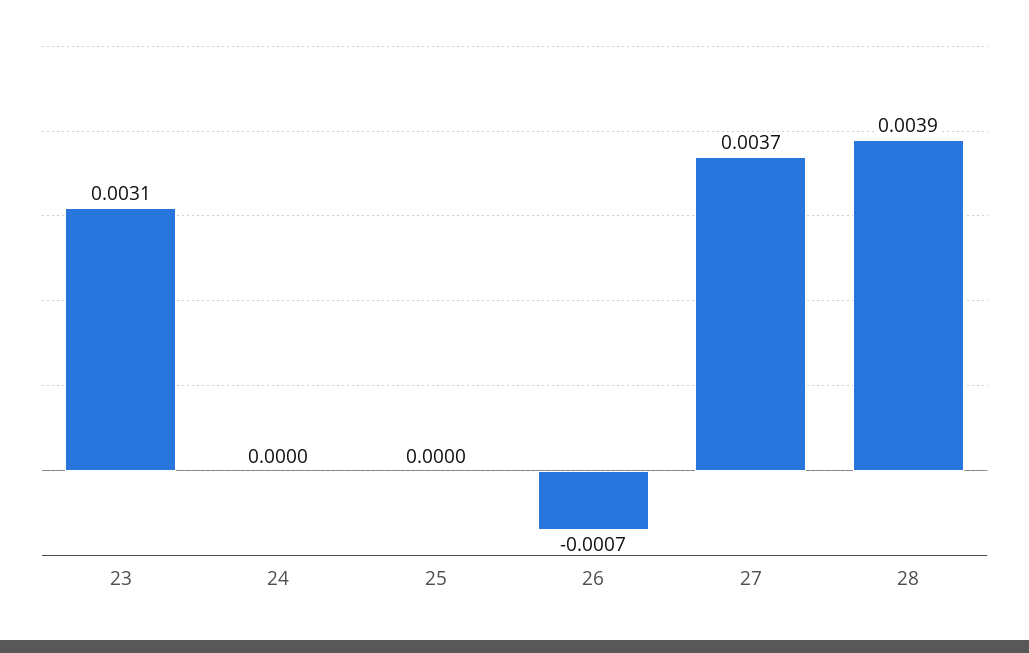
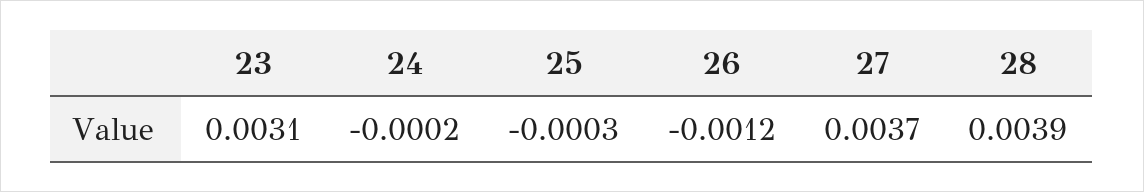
  {
    "23": 0.0031,
-   "24": 0,
+   "24": -0.0002,
-   "25": 0,
+   "25": -0.0003,
-   "26": -0.0007,
+   "26": -0.0012,
    "27": 0.0037,
    "28": 0.0039
  }

